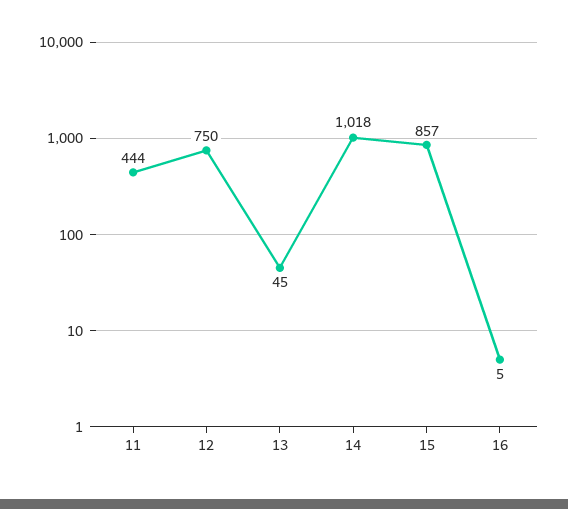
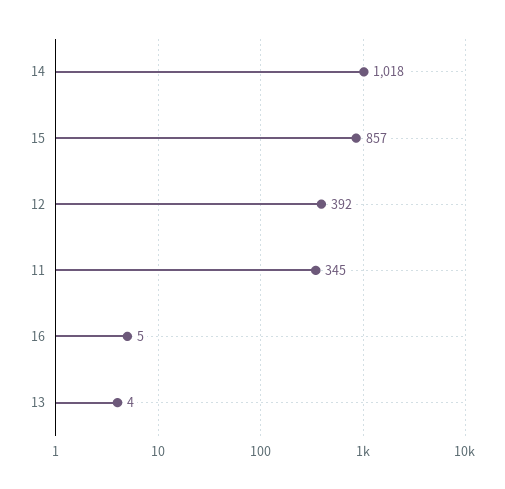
  {
-   "11": 444,
+   "11": 345,
-   "12": 750,
+   "12": 392,
-   "13": 45,
+   "13": 4,
    "14": 1018,
    "15": 857,
    "16": 5
  }

